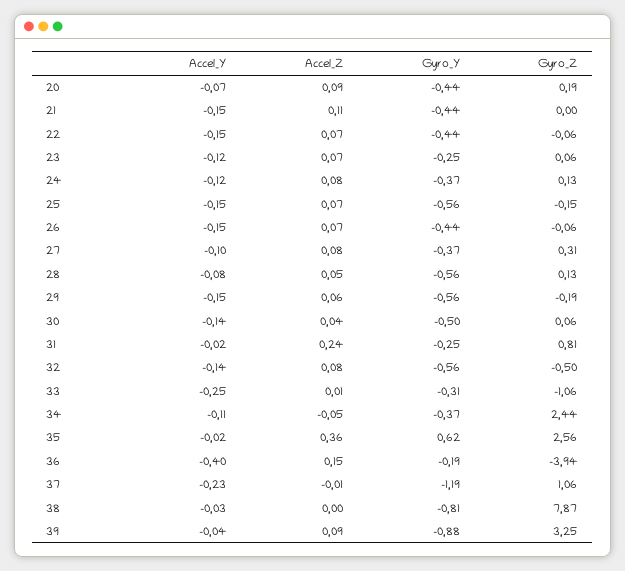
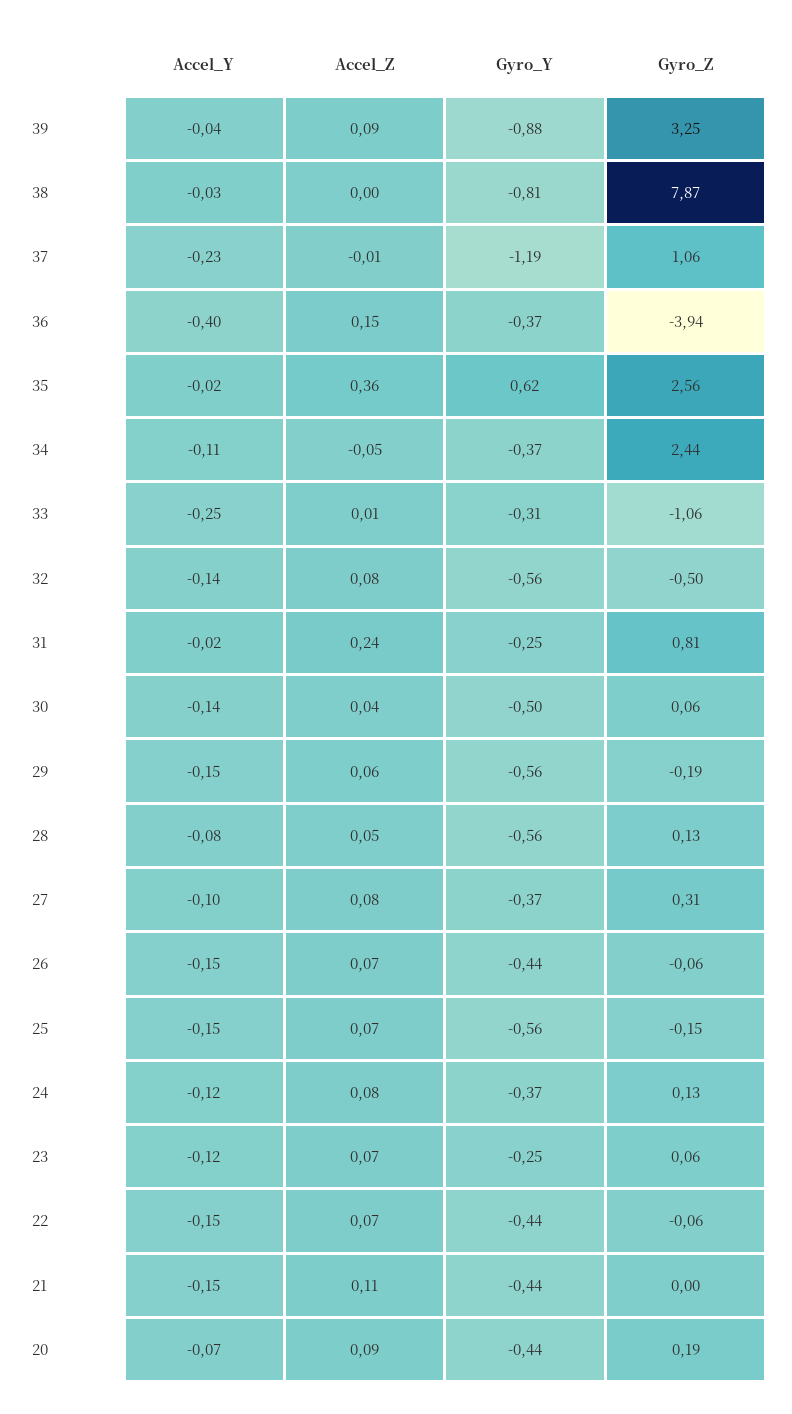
  {
    "Accel_Y": {
      "20": -0.07,
      "21": -0.15,
      "22": -0.15,
      "23": -0.12,
      "24": -0.12,
      "25": -0.15,
      "26": -0.15,
      "27": -0.1,
      "28": -0.08,
      "29": -0.15,
      "30": -0.14,
      "31": -0.02,
      "32": -0.14,
      "33": -0.25,
      "34": -0.11,
      "35": -0.02,
      "36": -0.4,
      "37": -0.23,
      "38": -0.03,
      "39": -0.04
    },
    "Accel_Z": {
      "20": 0.09,
      "21": 0.11,
      "22": 0.07,
      "23": 0.07,
      "24": 0.08,
      "25": 0.07,
      "26": 0.07,
      "27": 0.08,
      "28": 0.05,
      "29": 0.06,
      "30": 0.04,
      "31": 0.24,
      "32": 0.08,
      "33": 0.01,
      "34": -0.05,
      "35": 0.36,
      "36": 0.15,
      "37": -0.01,
      "38": 0,
      "39": 0.09
    },
    "Gyro_Y": {
      "20": -0.44,
      "21": -0.44,
      "22": -0.44,
      "23": -0.25,
      "24": -0.37,
      "25": -0.56,
      "26": -0.44,
      "27": -0.37,
      "28": -0.56,
      "29": -0.56,
      "30": -0.5,
      "31": -0.25,
      "32": -0.56,
      "33": -0.31,
      "34": -0.37,
      "35": 0.62,
-     "36": -0.19,
+     "36": -0.37,
      "37": -1.19,
      "38": -0.81,
      "39": -0.88
    },
    "Gyro_Z": {
      "20": 0.19,
      "21": 0,
      "22": -0.06,
      "23": 0.06,
      "24": 0.13,
      "25": -0.15,
      "26": -0.06,
      "27": 0.31,
      "28": 0.13,
      "29": -0.19,
      "30": 0.06,
      "31": 0.81,
      "32": -0.5,
      "33": -1.06,
      "34": 2.44,
      "35": 2.56,
      "36": -3.94,
      "37": 1.06,
      "38": 7.87,
      "39": 3.25
    }
  }

